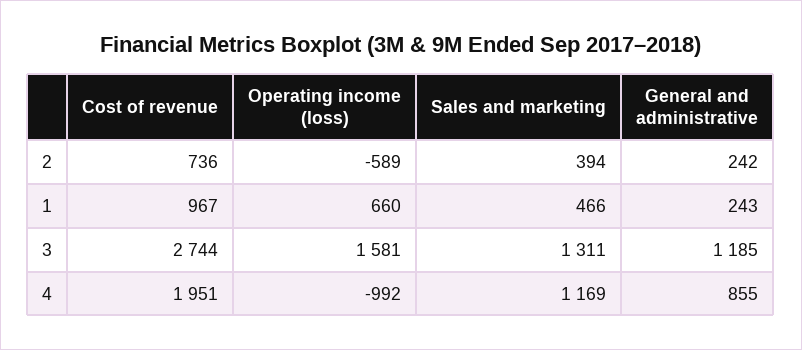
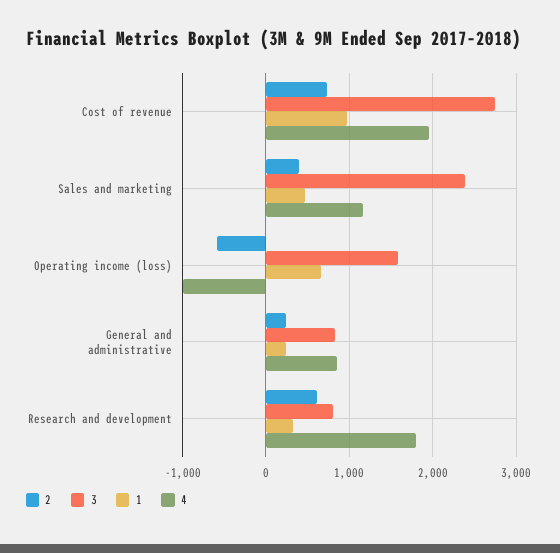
  {
    "2": {
      "Cost of revenue": 736,
      "Operating income (loss)": -589,
      "Sales and marketing": 394,
-     "General and administrative": 242
+     "General and administrative": 242,
+     "Research and development": 600
    },
    "1": {
      "Cost of revenue": 967,
      "Operating income (loss)": 660,
      "Sales and marketing": 466,
-     "General and administrative": 243
+     "General and administrative": 243,
+     "Research and development": 300
    },
    "3": {
      "Cost of revenue": 2744,
      "Operating income (loss)": 1581,
-     "Sales and marketing": 1311,
+     "Sales and marketing": 2400,
-     "General and administrative": 1185
+     "General and administrative": 800,
+     "Research and development": 800
    },
    "4": {
      "Cost of revenue": 1951,
      "Operating income (loss)": -992,
      "Sales and marketing": 1169,
-     "General and administrative": 855
+     "General and administrative": 855,
+     "Research and development": 1800
    }
  }

